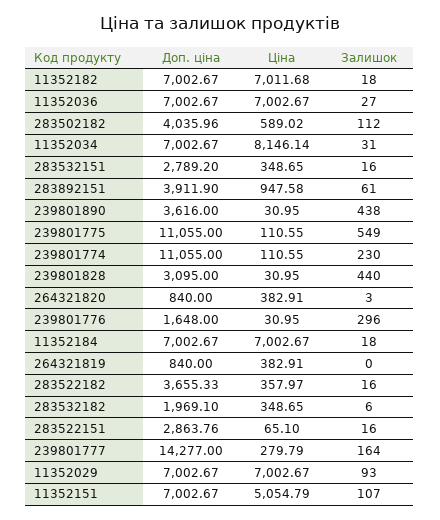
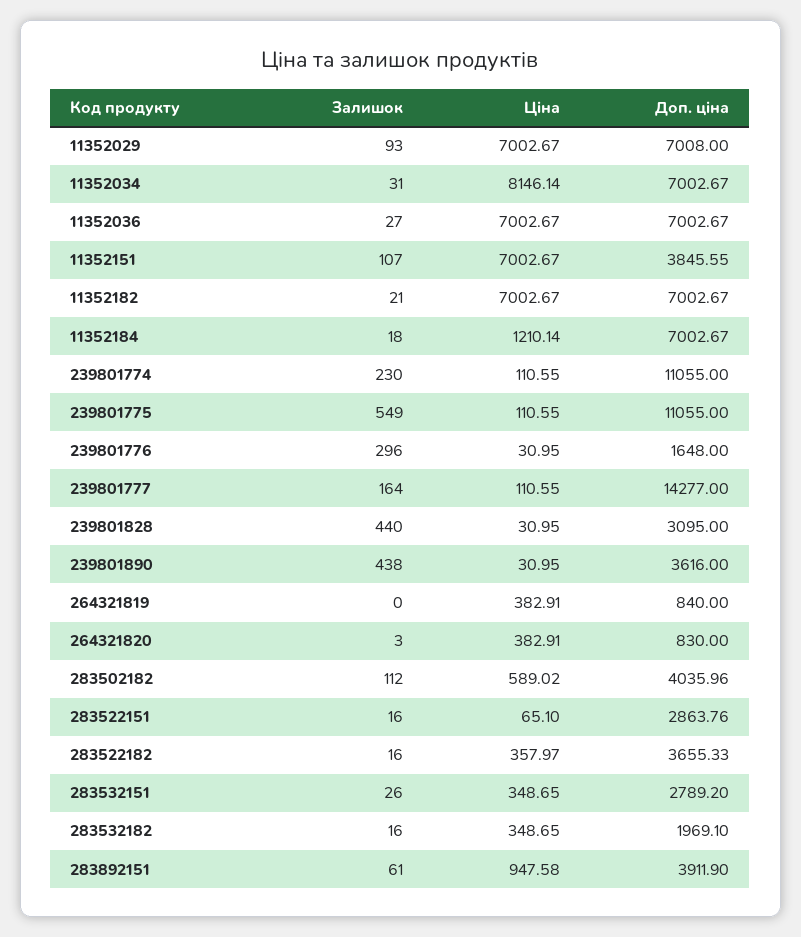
  {
    "Доп. ціна": {
      "11352182": 7002.67,
      "11352036": 7002.67,
      "283502182": 4035.96,
      "11352034": 7002.67,
      "283532151": 2789.2,
      "283892151": 3911.9,
      "239801890": 3616,
      "239801775": 11055,
      "239801774": 11055,
      "239801828": 3095,
-     "264321820": 840,
+     "264321820": 830,
      "239801776": 1648,
      "11352184": 7002.67,
      "264321819": 840,
      "283522182": 3655.33,
      "283532182": 1969.1,
      "283522151": 2863.76,
      "239801777": 14277,
-     "11352029": 7002.67,
+     "11352029": 7008,
-     "11352151": 7002.67
+     "11352151": 3845.55
    },
    "Ціна": {
-     "11352182": 7011.68,
+     "11352182": 7002.67,
      "11352036": 7002.67,
      "283502182": 589.02,
      "11352034": 8146.14,
      "283532151": 348.65,
      "283892151": 947.58,
      "239801890": 30.95,
      "239801775": 110.55,
      "239801774": 110.55,
      "239801828": 30.95,
      "264321820": 382.91,
      "239801776": 30.95,
-     "11352184": 7002.67,
+     "11352184": 1210.14,
      "264321819": 382.91,
      "283522182": 357.97,
      "283532182": 348.65,
      "283522151": 65.1,
-     "239801777": 279.79,
+     "239801777": 110.55,
      "11352029": 7002.67,
-     "11352151": 5054.79
+     "11352151": 7002.67
    },
    "Залишок": {
-     "11352182": 18,
+     "11352182": 21,
      "11352036": 27,
      "283502182": 112,
      "11352034": 31,
-     "283532151": 16,
+     "283532151": 26,
      "283892151": 61,
      "239801890": 438,
      "239801775": 549,
      "239801774": 230,
      "239801828": 440,
      "264321820": 3,
      "239801776": 296,
      "11352184": 18,
      "264321819": 0,
      "283522182": 16,
-     "283532182": 6,
+     "283532182": 16,
      "283522151": 16,
      "239801777": 164,
      "11352029": 93,
      "11352151": 107
    }
  }

